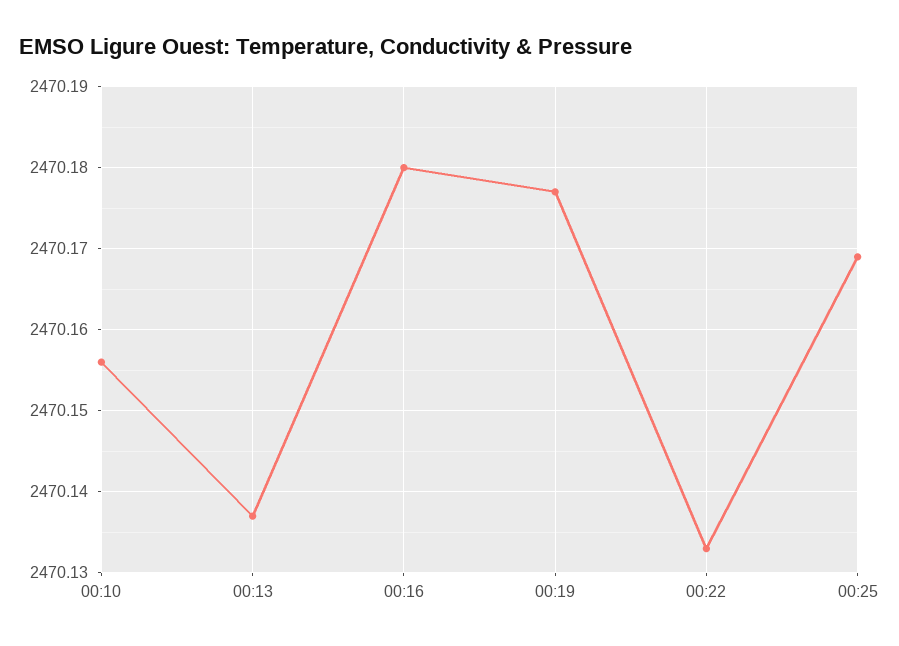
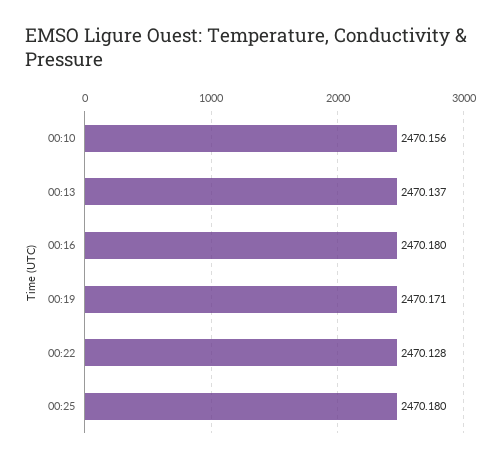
  {
    "00:10": 2470.156,
    "00:13": 2470.137,
    "00:16": 2470.18,
-   "00:19": 2470.177,
+   "00:19": 2470.171,
-   "00:22": 2470.133,
+   "00:22": 2470.128,
-   "00:25": 2470.169
+   "00:25": 2470.18
  }

